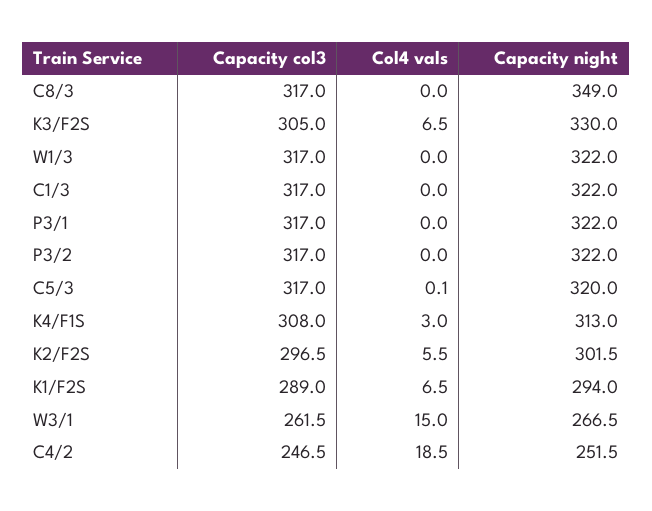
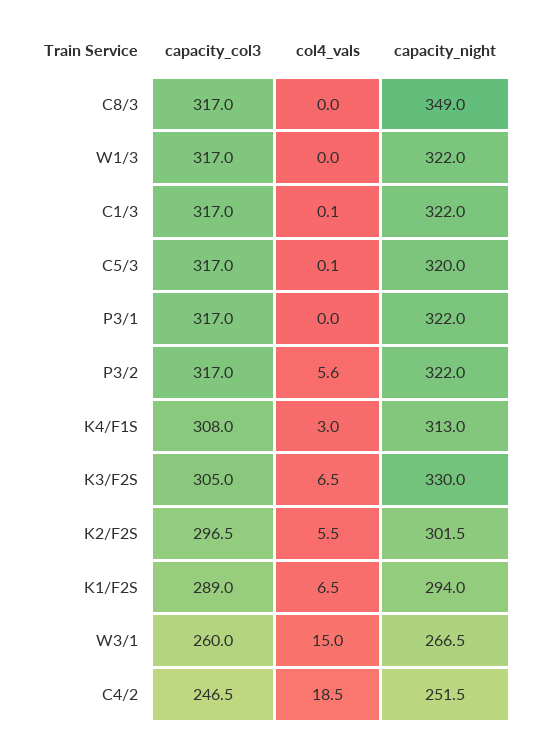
  {
    "Capacity col3": {
      "C8/3": 317,
      "K3/F2S": 305,
      "W1/3": 317,
      "C1/3": 317,
      "P3/1": 317,
      "P3/2": 317,
      "C5/3": 317,
      "K4/F1S": 308,
      "K2/F2S": 296.5,
      "K1/F2S": 289,
-     "W3/1": 261.5,
+     "W3/1": 260,
      "C4/2": 246.5
    },
    "Col4 vals": {
      "C8/3": 0,
      "K3/F2S": 6.5,
      "W1/3": 0,
-     "C1/3": 0,
+     "C1/3": 0.1,
      "P3/1": 0,
-     "P3/2": 0,
+     "P3/2": 5.6,
      "C5/3": 0.1,
      "K4/F1S": 3,
      "K2/F2S": 5.5,
      "K1/F2S": 6.5,
      "W3/1": 15,
      "C4/2": 18.5
    },
    "Capacity night": {
      "C8/3": 349,
      "K3/F2S": 330,
      "W1/3": 322,
      "C1/3": 322,
      "P3/1": 322,
      "P3/2": 322,
      "C5/3": 320,
      "K4/F1S": 313,
      "K2/F2S": 301.5,
      "K1/F2S": 294,
      "W3/1": 266.5,
      "C4/2": 251.5
    }
  }

